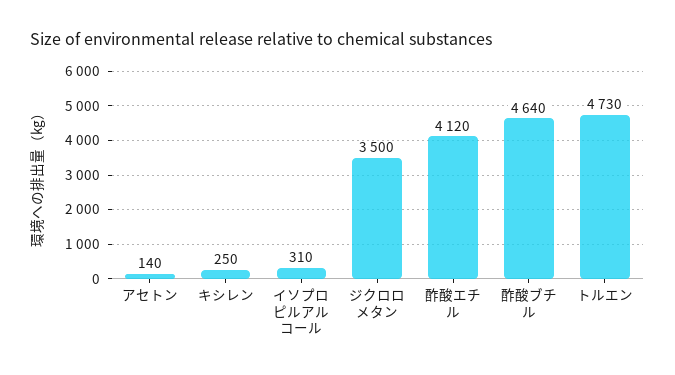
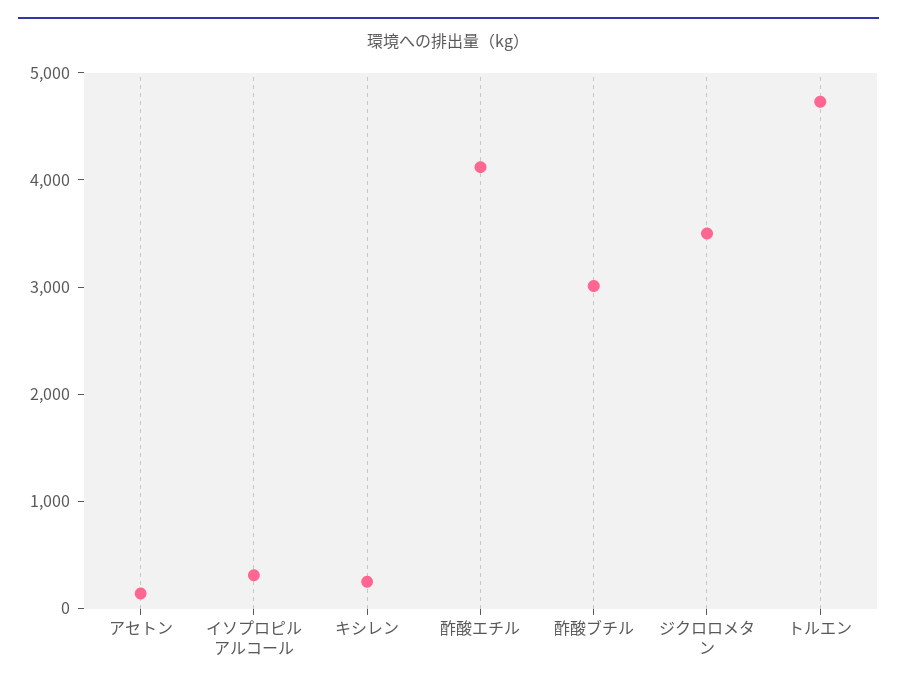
  {
    "アセトン": 140,
    "キシレン": 250,
    "イソプロピルアルコール": 310,
    "ジクロロメタン": 3500,
    "酢酸エチル": 4120,
-   "酢酸ブチル": 4640,
+   "酢酸ブチル": 3000,
    "トルエン": 4730
  }

